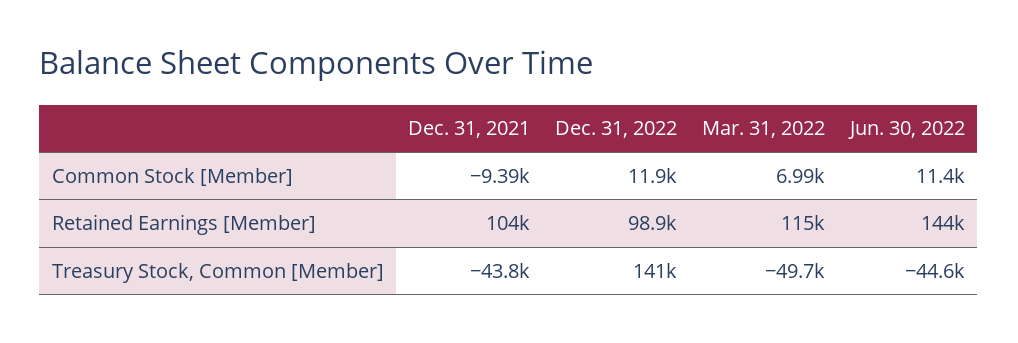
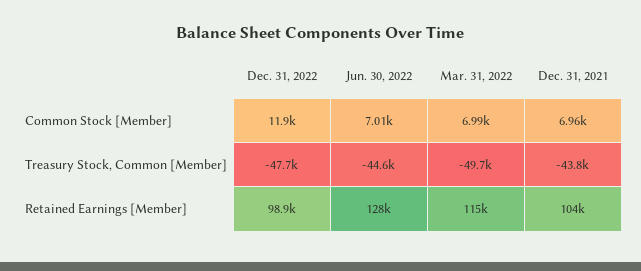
  {
    "Dec. 31, 2021": {
-     "Common Stock [Member]": -9390,
+     "Common Stock [Member]": 6960,
      "Retained Earnings [Member]": 104000,
      "Treasury Stock, Common [Member]": -43800
    },
    "Dec. 31, 2022": {
      "Common Stock [Member]": 11900,
      "Retained Earnings [Member]": 98900,
-     "Treasury Stock, Common [Member]": 141000
+     "Treasury Stock, Common [Member]": -47700
    },
    "Mar. 31, 2022": {
      "Common Stock [Member]": 6990,
      "Retained Earnings [Member]": 115000,
      "Treasury Stock, Common [Member]": -49700
    },
    "Jun. 30, 2022": {
-     "Common Stock [Member]": 11400,
+     "Common Stock [Member]": 7010,
-     "Retained Earnings [Member]": 144000,
+     "Retained Earnings [Member]": 128000,
      "Treasury Stock, Common [Member]": -44600
    }
  }

